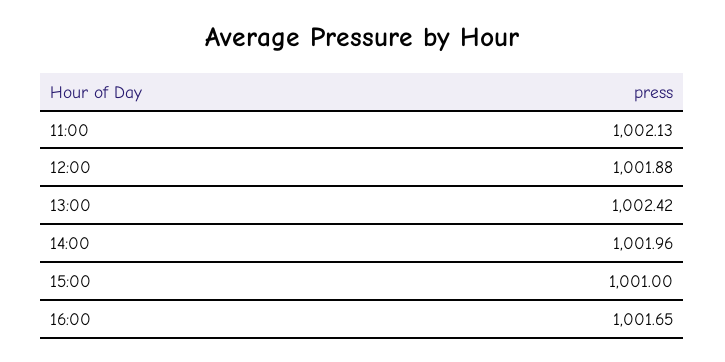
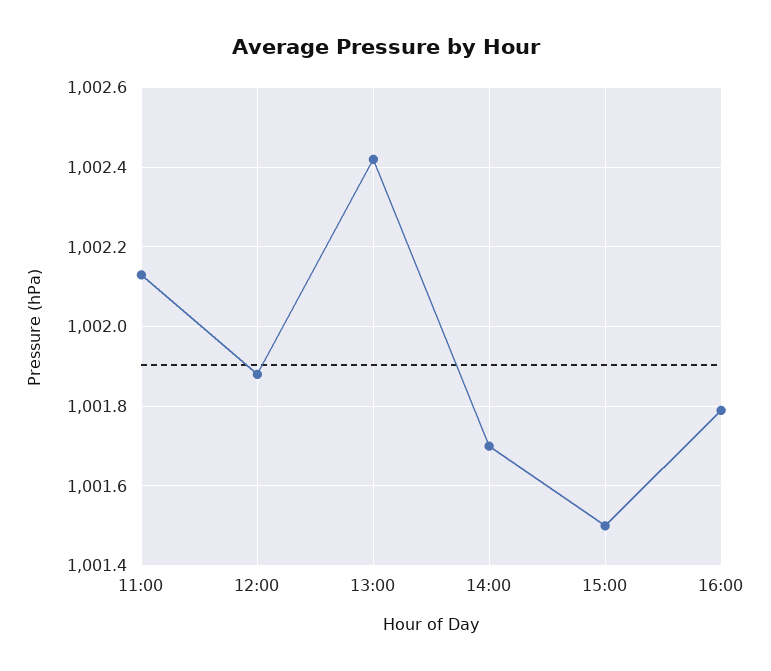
  {
    "11:00": 1002.13,
    "12:00": 1001.88,
    "13:00": 1002.42,
-   "14:00": 1001.96,
+   "14:00": 1001.7,
-   "15:00": 1001,
+   "15:00": 1001.5,
-   "16:00": 1001.65
+   "16:00": 1001.8
  }

